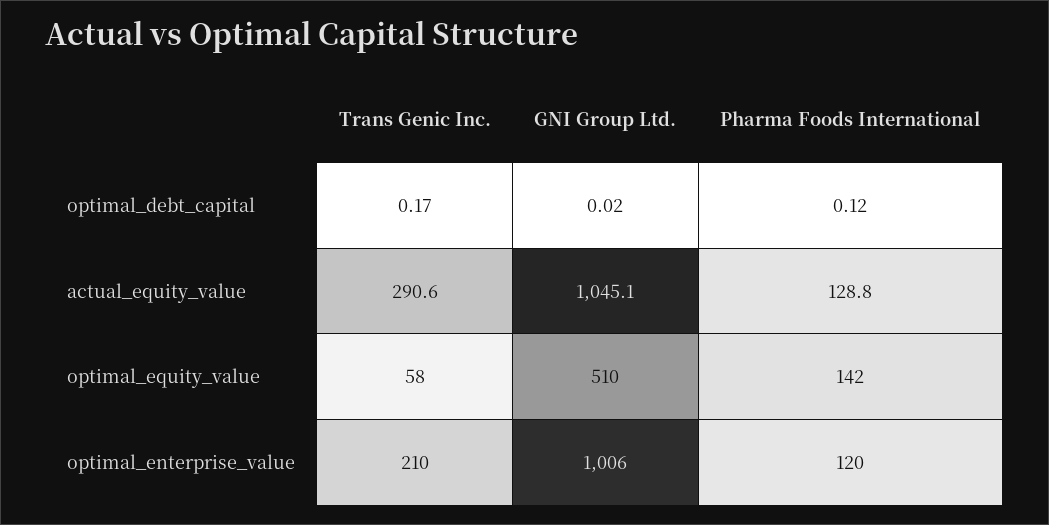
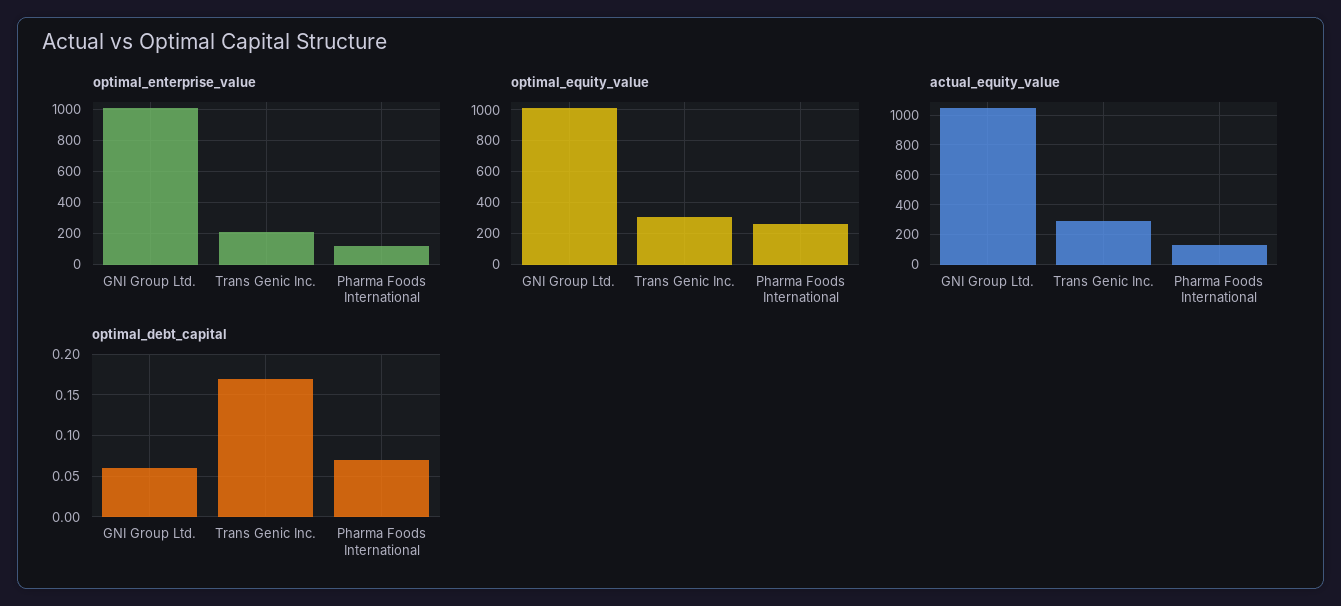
  {
    "optimal_debt_capital": {
      "Trans Genic Inc.": 0.17,
-     "GNI Group Ltd.": 0.02,
+     "GNI Group Ltd.": 0.06,
-     "Pharma Foods International": 0.12
+     "Pharma Foods International": 0.07
    },
    "actual_equity_value": {
      "Trans Genic Inc.": 290.6,
      "GNI Group Ltd.": 1045.1,
      "Pharma Foods International": 128.8
    },
    "optimal_equity_value": {
-     "Trans Genic Inc.": 58,
+     "Trans Genic Inc.": 300,
-     "GNI Group Ltd.": 510,
+     "GNI Group Ltd.": 1000,
-     "Pharma Foods International": 142
+     "Pharma Foods International": 250
    },
    "optimal_enterprise_value": {
      "Trans Genic Inc.": 210,
      "GNI Group Ltd.": 1006,
      "Pharma Foods International": 120
    }
  }

